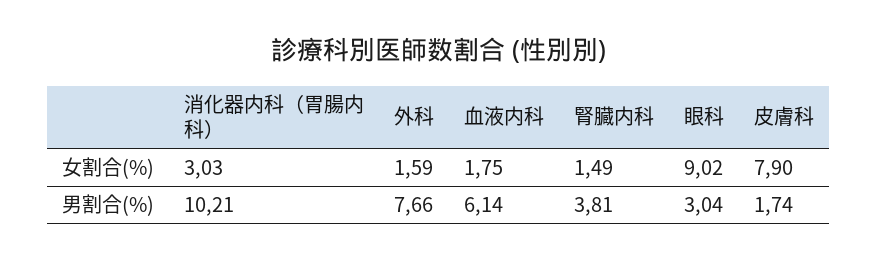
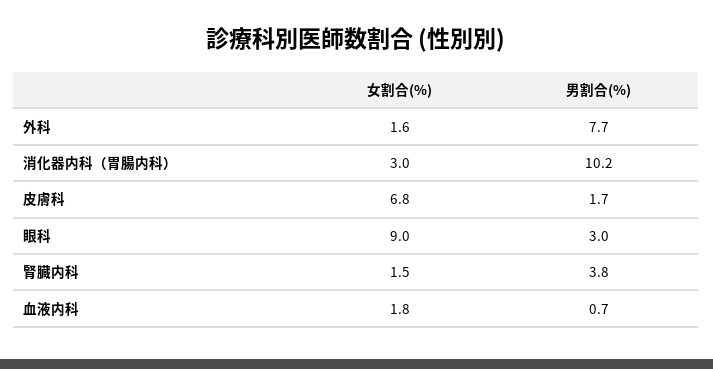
  {
    "消化器内科（胃腸内科）": {
      "女割合(%)": 3.03,
      "男割合(%)": 10.21
    },
    "外科": {
      "女割合(%)": 1.59,
      "男割合(%)": 7.66
    },
    "血液内科": {
      "女割合(%)": 1.75,
-     "男割合(%)": 6.14
+     "男割合(%)": 0.7
    },
    "腎臓内科": {
      "女割合(%)": 1.49,
      "男割合(%)": 3.81
    },
    "眼科": {
      "女割合(%)": 9.02,
      "男割合(%)": 3.04
    },
    "皮膚科": {
-     "女割合(%)": 7.9,
+     "女割合(%)": 6.8,
      "男割合(%)": 1.74
    }
  }

